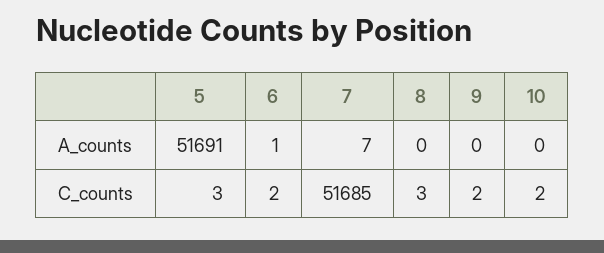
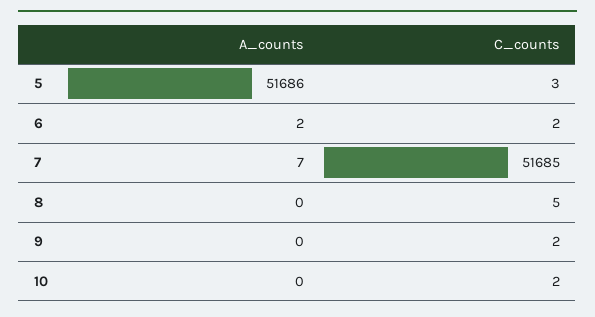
  {
    "5": {
-     "A_counts": 51691,
+     "A_counts": 51686,
      "C_counts": 3
    },
    "6": {
-     "A_counts": 1,
+     "A_counts": 2,
      "C_counts": 2
    },
    "7": {
      "A_counts": 7,
      "C_counts": 51685
    },
    "8": {
      "A_counts": 0,
-     "C_counts": 3
+     "C_counts": 5
    },
    "9": {
      "A_counts": 0,
      "C_counts": 2
    },
    "10": {
      "A_counts": 0,
      "C_counts": 2
    }
  }

